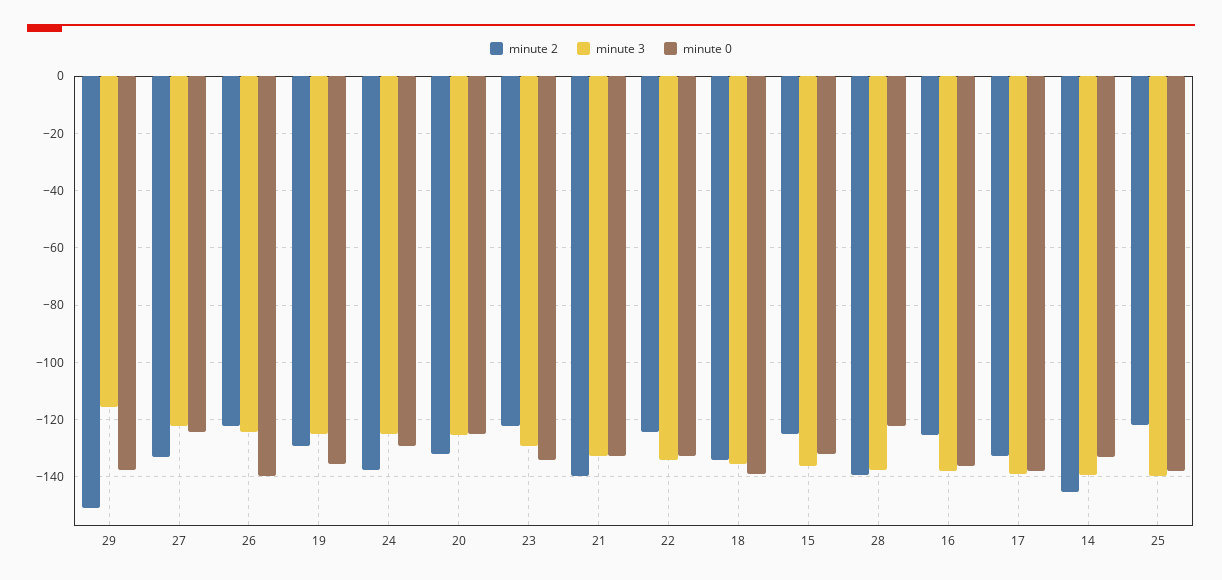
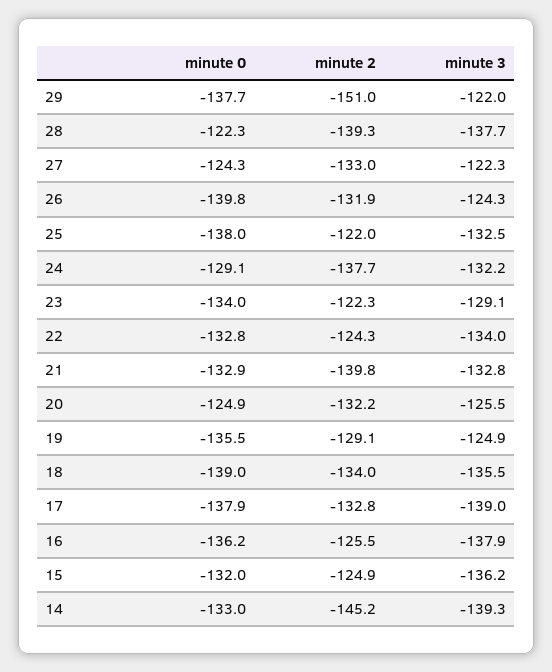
  {
    "minute 2": {
      "29": -151,
      "27": -133,
-     "26": -122.5,
+     "26": -131.9,
      "19": -129.1,
      "24": -137.7,
      "20": -132.2,
      "23": -122.3,
      "21": -139.8,
      "22": -124.3,
      "18": -134,
      "15": -124.9,
      "28": -139.3,
      "16": -125.5,
      "17": -132.8,
      "14": -145.2,
      "25": -122
    },
    "minute 3": {
-     "29": -115,
+     "29": -122,
      "27": -122.3,
      "26": -124.3,
      "19": -124.9,
-     "24": -125,
+     "24": -132.2,
      "20": -125.5,
      "23": -129.1,
      "21": -132.8,
      "22": -134,
      "18": -135.5,
      "15": -136.2,
      "28": -137.7,
      "16": -137.9,
      "17": -139,
      "14": -139.3,
-     "25": -140
+     "25": -132.5
    },
    "minute 0": {
      "29": -137.7,
      "27": -124.3,
      "26": -139.8,
      "19": -135.5,
      "24": -129.1,
      "20": -124.9,
      "23": -134,
      "21": -132.9,
      "22": -132.8,
      "18": -139,
      "15": -132,
      "28": -122.3,
      "16": -136.2,
      "17": -137.9,
      "14": -133,
      "25": -138
    }
  }

